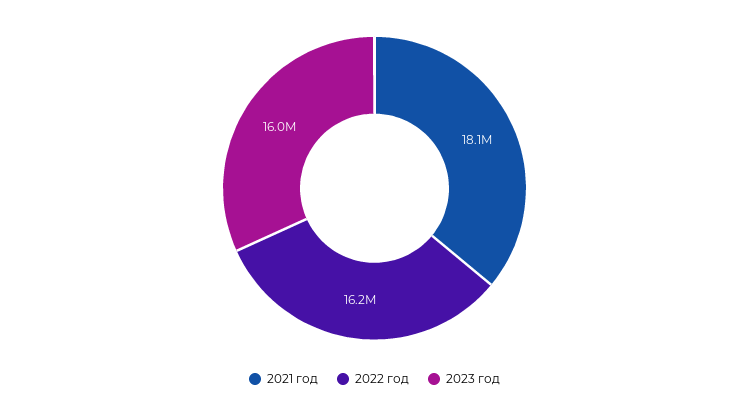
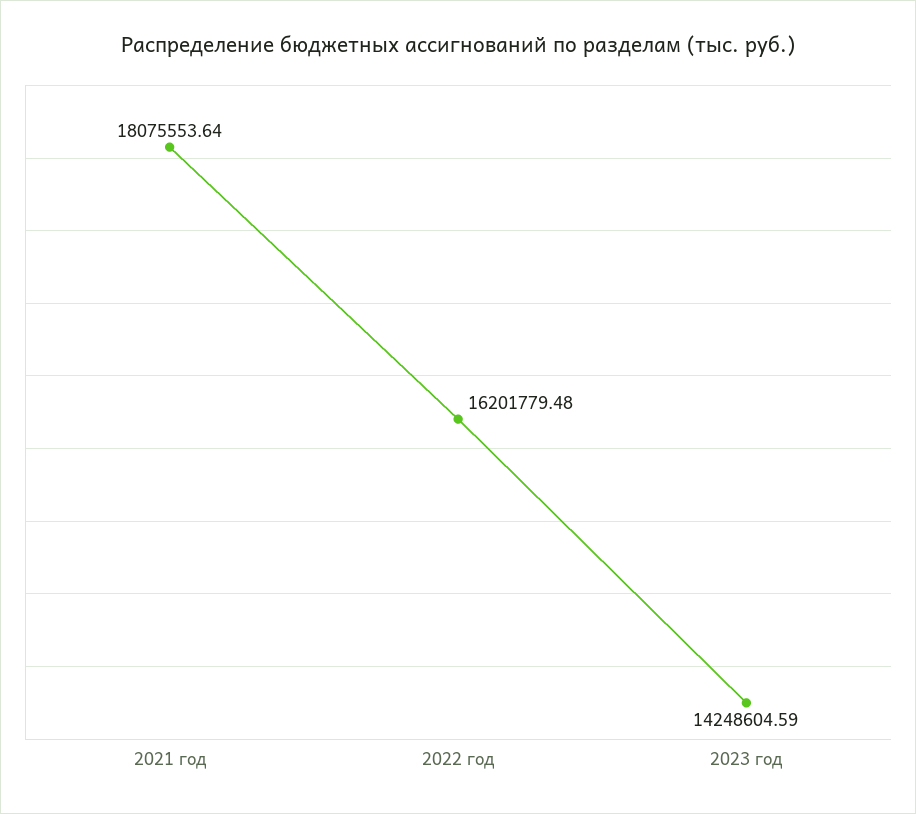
  {
    "2021 год": 18075553.64,
    "2022 год": 16201779.48,
-   "2023 год": 16000000
+   "2023 год": 14248604.59
  }

